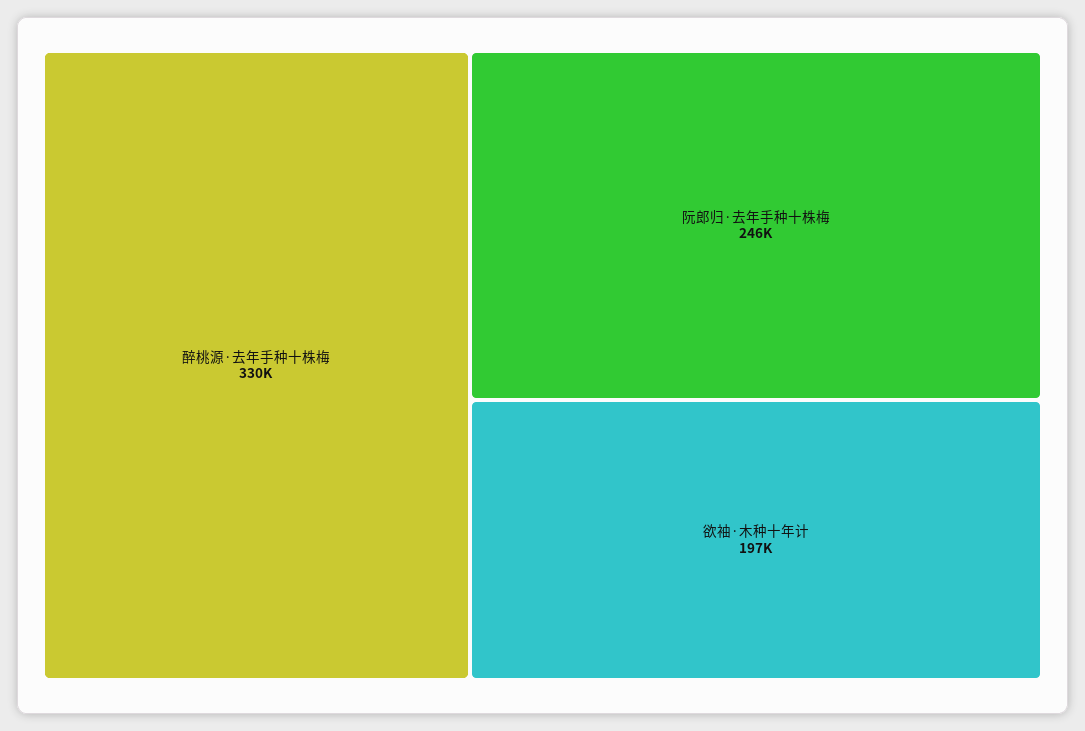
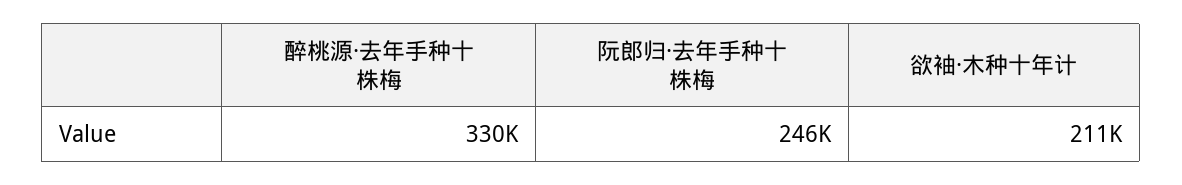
  {
    "醉桃源·去年手种十株梅": 330000,
    "阮郎归·去年手种十株梅": 246000,
-   "欲袖·木种十年计": 197000
+   "欲袖·木种十年计": 211000
  }

